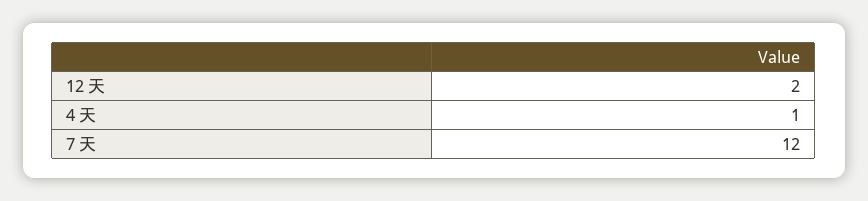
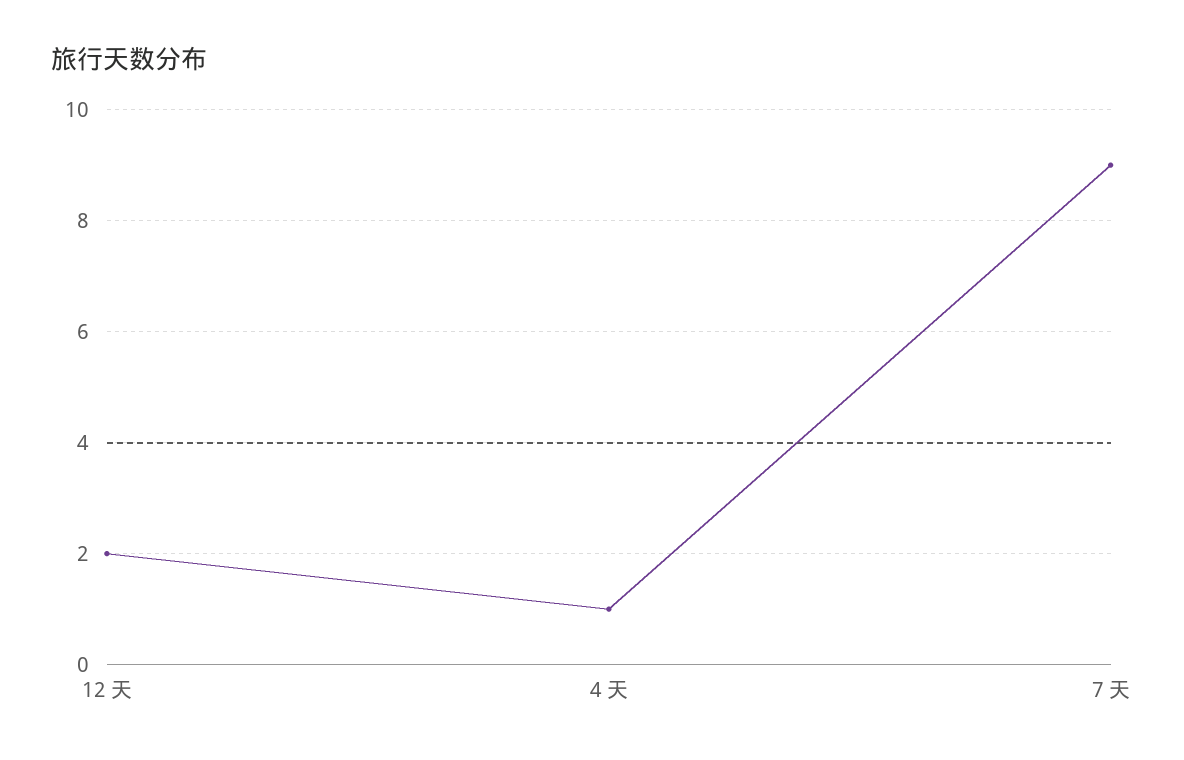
  {
    "12 天": 2,
    "4 天": 1,
-   "7 天": 12
+   "7 天": 9
  }

